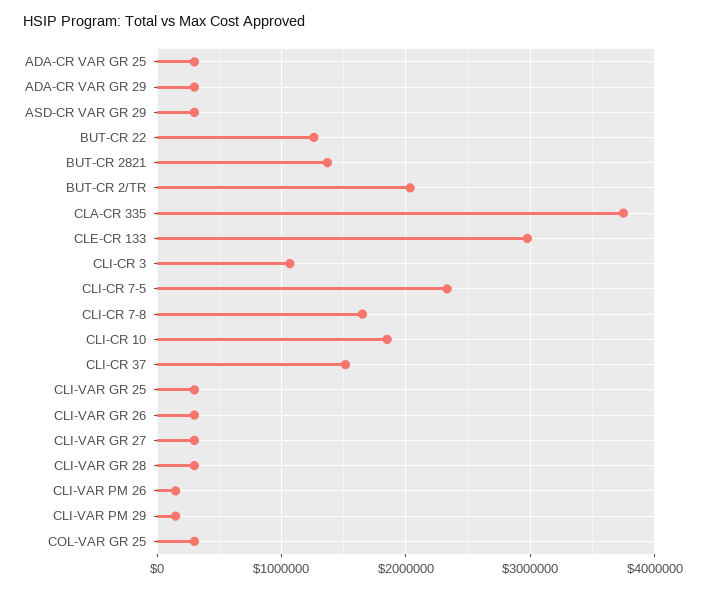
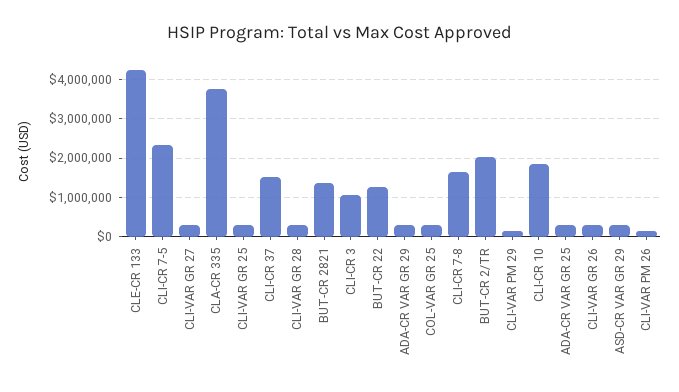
  {
    "ADA-CR VAR GR 25": 300000,
    "ADA-CR VAR GR 29": 300000,
    "ASD-CR VAR GR 29": 300000,
    "BUT-CR 22": 1300000,
    "BUT-CR 2821": 1400000,
    "BUT-CR 2/TR": 2000000,
    "CLA-CR 335": 3800000,
-   "CLE-CR 133": 3000000,
+   "CLE-CR 133": 4200000,
    "CLI-CR 3": 1100000,
    "CLI-CR 7-5": 2300000,
    "CLI-CR 7-8": 1700000,
    "CLI-CR 10": 1800000,
    "CLI-CR 37": 1500000,
    "CLI-VAR GR 25": 300000,
    "CLI-VAR GR 26": 300000,
    "CLI-VAR GR 27": 300000,
    "CLI-VAR GR 28": 300000,
    "CLI-VAR PM 26": 200000,
    "CLI-VAR PM 29": 200000,
    "COL-VAR GR 25": 300000
  }

